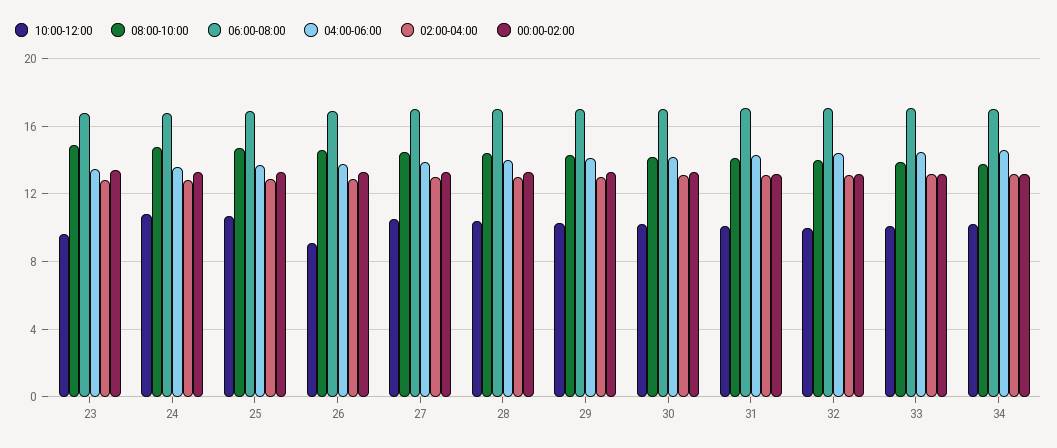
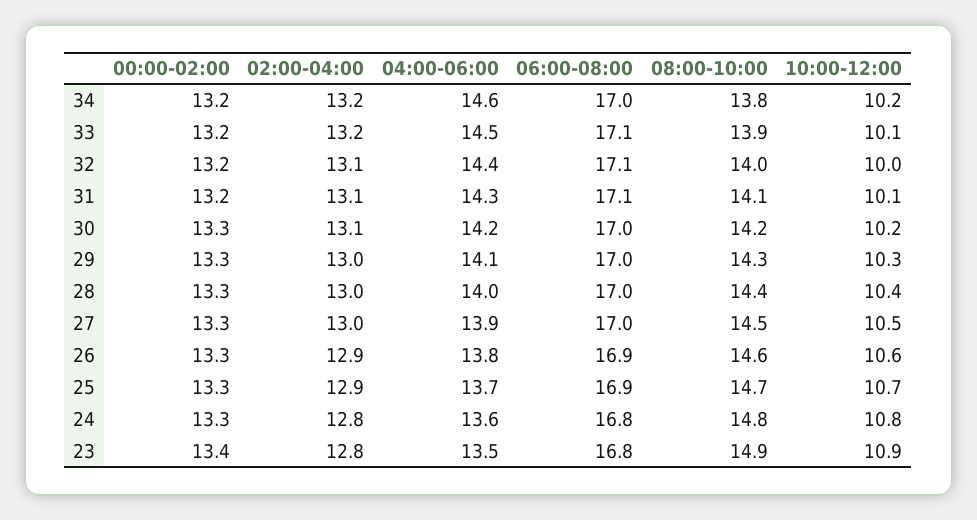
  {
    "10:00-12:00": {
-     "23": 9.5,
+     "23": 10.9,
      "24": 10.8,
      "25": 10.7,
-     "26": 9,
+     "26": 10.6,
      "27": 10.5,
      "28": 10.4,
      "29": 10.3,
      "30": 10.2,
      "31": 10.1,
      "32": 10,
      "33": 10.1,
      "34": 10.2
    },
    "08:00-10:00": {
      "23": 14.9,
      "24": 14.8,
      "25": 14.7,
      "26": 14.6,
      "27": 14.5,
      "28": 14.4,
      "29": 14.3,
      "30": 14.2,
      "31": 14.1,
      "32": 14,
      "33": 13.9,
      "34": 13.8
    },
    "06:00-08:00": {
      "23": 16.8,
      "24": 16.8,
      "25": 16.9,
      "26": 16.9,
      "27": 17,
      "28": 17,
      "29": 17,
      "30": 17,
      "31": 17.1,
      "32": 17.1,
      "33": 17.1,
      "34": 17
    },
    "04:00-06:00": {
      "23": 13.5,
      "24": 13.6,
      "25": 13.7,
      "26": 13.8,
      "27": 13.9,
      "28": 14,
      "29": 14.1,
      "30": 14.2,
      "31": 14.3,
      "32": 14.4,
      "33": 14.5,
      "34": 14.6
    },
    "02:00-04:00": {
      "23": 12.8,
      "24": 12.8,
      "25": 12.9,
      "26": 12.9,
      "27": 13,
      "28": 13,
      "29": 13,
      "30": 13.1,
      "31": 13.1,
      "32": 13.1,
      "33": 13.2,
      "34": 13.2
    },
    "00:00-02:00": {
      "23": 13.4,
      "24": 13.3,
      "25": 13.3,
      "26": 13.3,
      "27": 13.3,
      "28": 13.3,
      "29": 13.3,
      "30": 13.3,
      "31": 13.2,
      "32": 13.2,
      "33": 13.2,
      "34": 13.2
    }
  }

